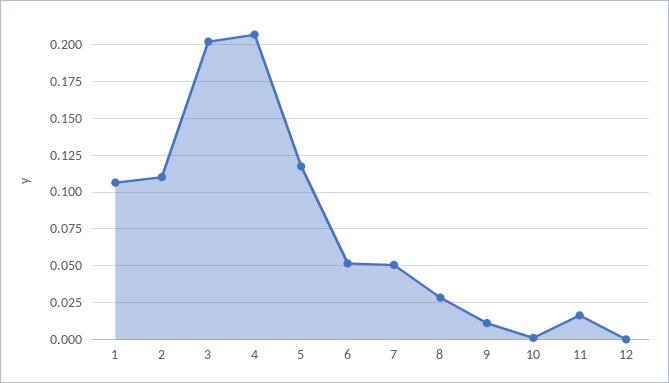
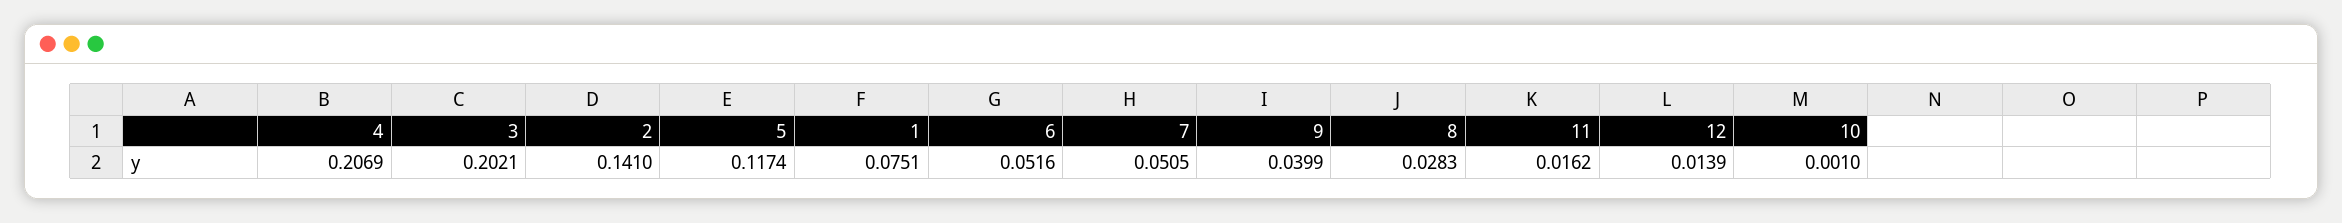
  {
-   "1": 0.105,
+   "1": 0.0751,
-   "2": 0.11,
+   "2": 0.141,
    "3": 0.2021,
    "4": 0.2069,
    "5": 0.1174,
    "6": 0.0516,
    "7": 0.0505,
    "8": 0.0283,
-   "9": 0.01,
+   "9": 0.0399,
    "10": 0.001,
    "11": 0.0162,
-   "12": 0
+   "12": 0.0139
  }

